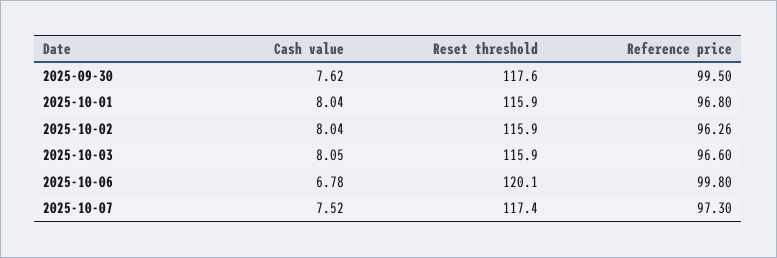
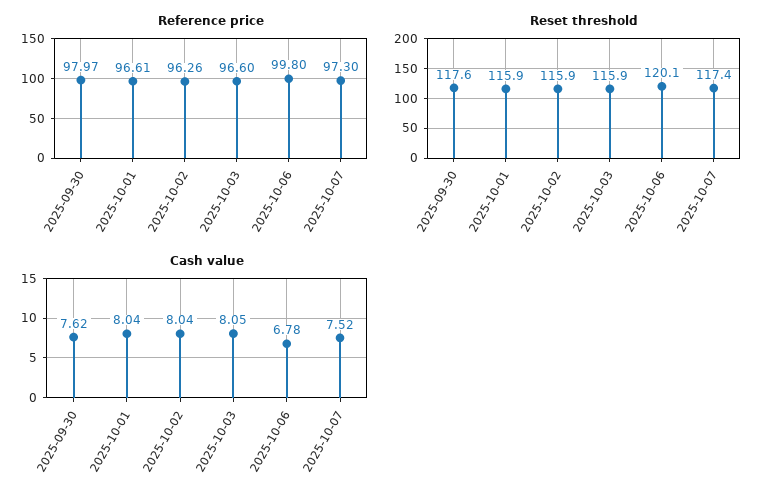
  {
    "Cash value": {
      "2025-09-30": 7.62,
      "2025-10-01": 8.04,
      "2025-10-02": 8.04,
      "2025-10-03": 8.05,
      "2025-10-06": 6.78,
      "2025-10-07": 7.52
    },
    "Reset threshold": {
      "2025-09-30": 117.6,
      "2025-10-01": 115.9,
      "2025-10-02": 115.9,
      "2025-10-03": 115.9,
      "2025-10-06": 120.1,
      "2025-10-07": 117.4
    },
    "Reference price": {
-     "2025-09-30": 99.5,
+     "2025-09-30": 97.97,
-     "2025-10-01": 96.8,
+     "2025-10-01": 96.61,
      "2025-10-02": 96.26,
      "2025-10-03": 96.6,
      "2025-10-06": 99.8,
      "2025-10-07": 97.3
    }
  }

